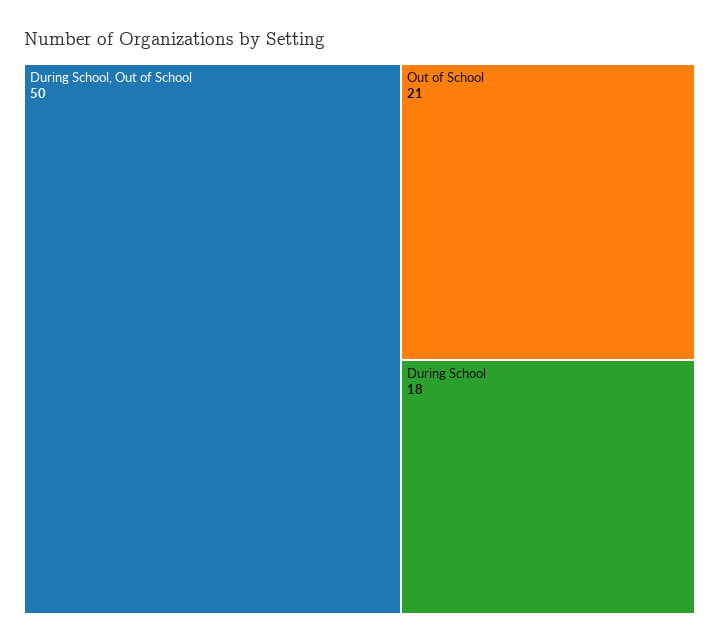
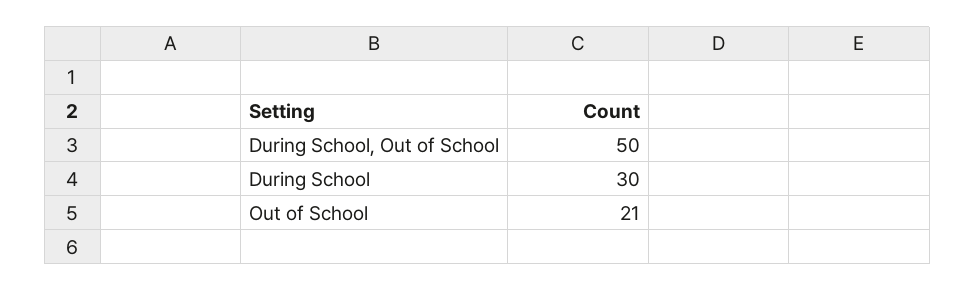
  {
    "During School, Out of School": 50,
    "Out of School": 21,
-   "During School": 18
+   "During School": 30
  }

